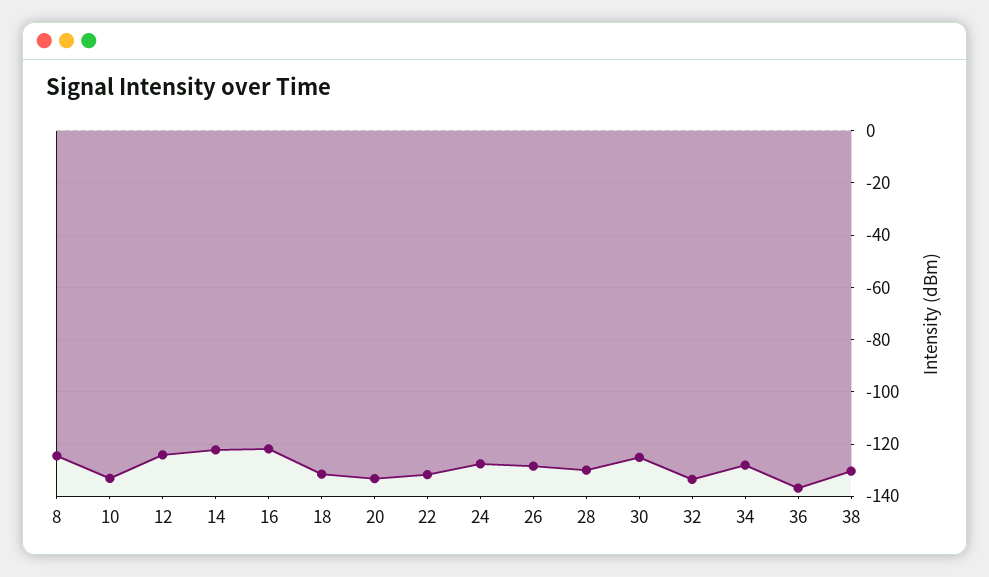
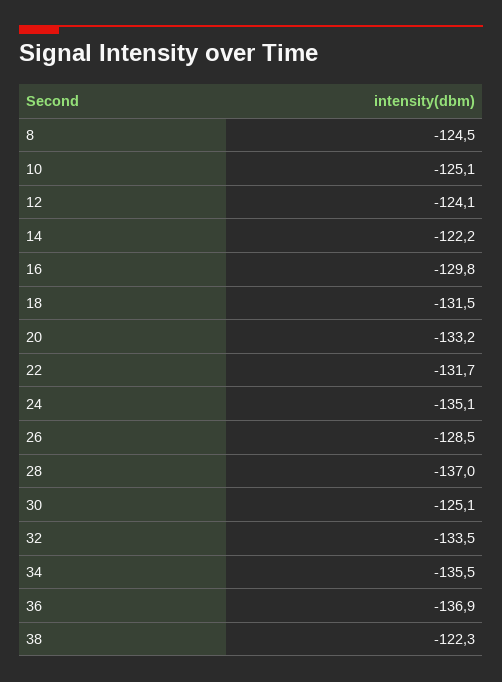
  {
    "8": -124.5,
-   "10": -132.5,
+   "10": -125.1,
    "12": -124.1,
    "14": -122.2,
-   "16": -122.5,
+   "16": -129.8,
    "18": -131.5,
    "20": -133.2,
    "22": -131.7,
-   "24": -127.5,
+   "24": -135.1,
    "26": -128.5,
-   "28": -130,
+   "28": -137,
    "30": -125.1,
    "32": -133.5,
-   "34": -127.5,
+   "34": -135.5,
    "36": -136.9,
-   "38": -130
+   "38": -122.3
  }

